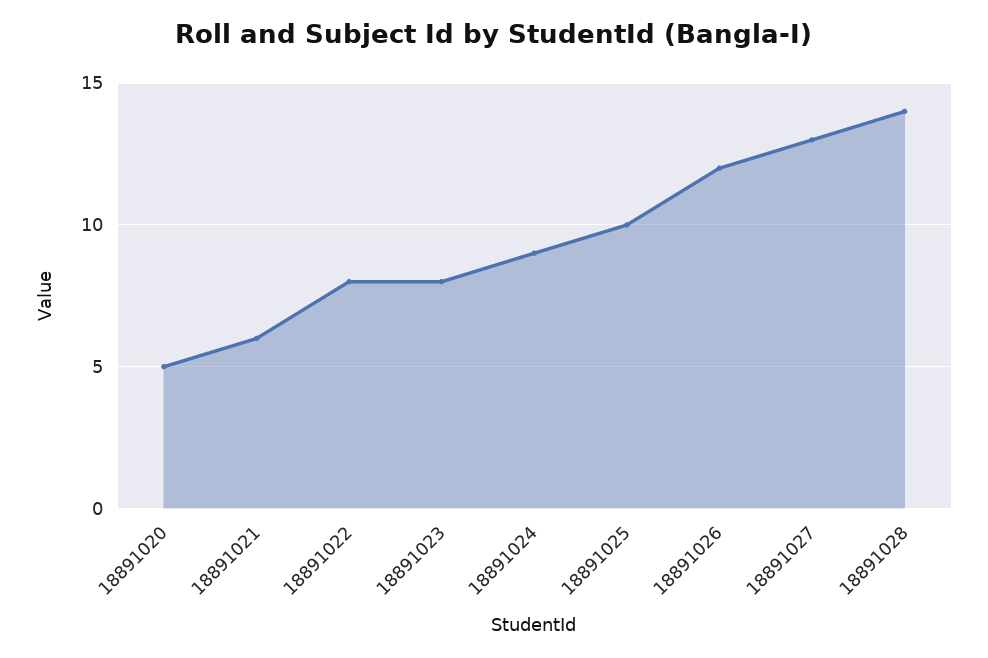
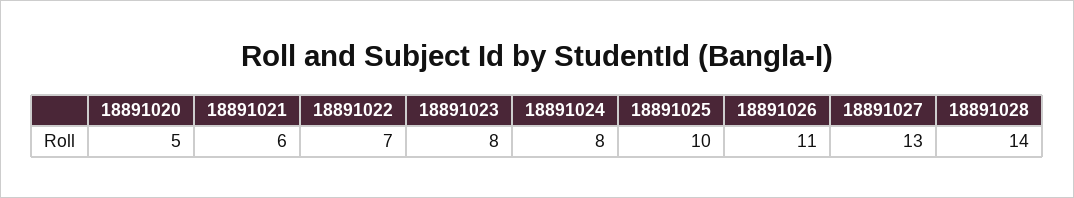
  {
    "18891020": 5,
    "18891021": 6,
-   "18891022": 8,
+   "18891022": 7,
    "18891023": 8,
-   "18891024": 9,
+   "18891024": 8,
    "18891025": 10,
-   "18891026": 12,
+   "18891026": 11,
    "18891027": 13,
    "18891028": 14
  }

